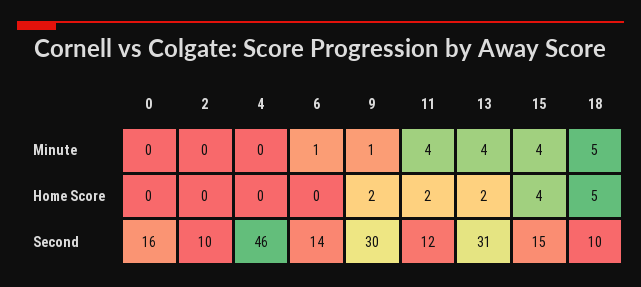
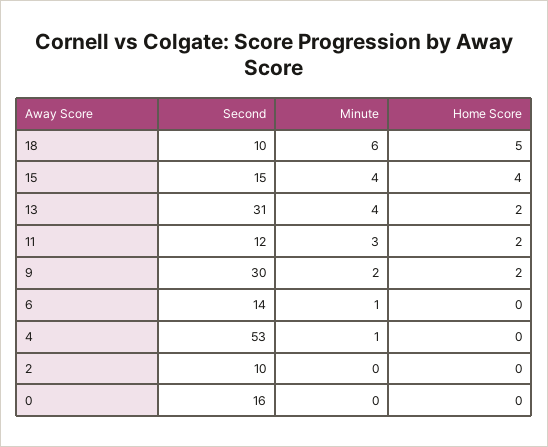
  {
    "0": {
      "Minute": 0,
      "Home Score": 0,
      "Second": 16
    },
    "2": {
      "Minute": 0,
      "Home Score": 0,
      "Second": 10
    },
    "4": {
-     "Minute": 0,
+     "Minute": 1,
      "Home Score": 0,
-     "Second": 46
+     "Second": 53
    },
    "6": {
      "Minute": 1,
      "Home Score": 0,
      "Second": 14
    },
    "9": {
-     "Minute": 1,
+     "Minute": 2,
      "Home Score": 2,
      "Second": 30
    },
    "11": {
-     "Minute": 4,
+     "Minute": 3,
      "Home Score": 2,
      "Second": 12
    },
    "13": {
      "Minute": 4,
      "Home Score": 2,
      "Second": 31
    },
    "15": {
      "Minute": 4,
      "Home Score": 4,
      "Second": 15
    },
    "18": {
-     "Minute": 5,
+     "Minute": 6,
      "Home Score": 5,
      "Second": 10
    }
  }

